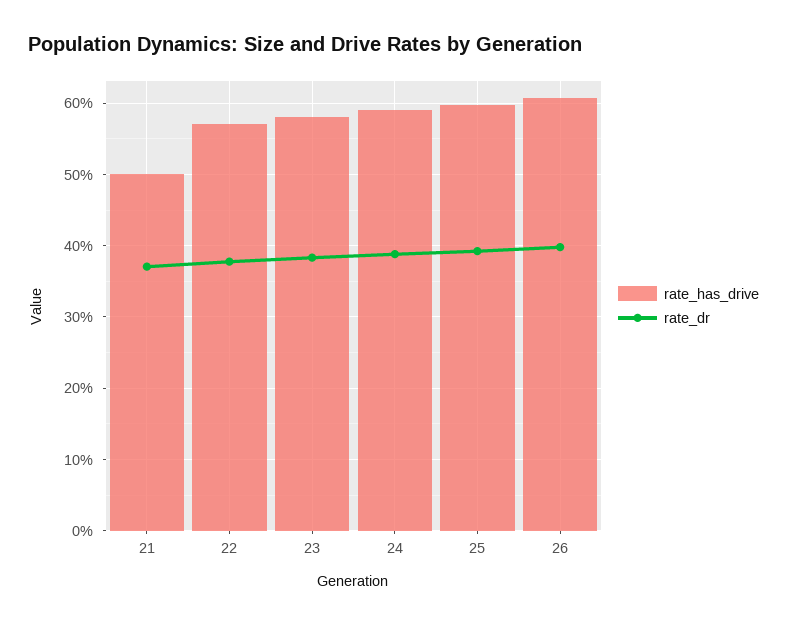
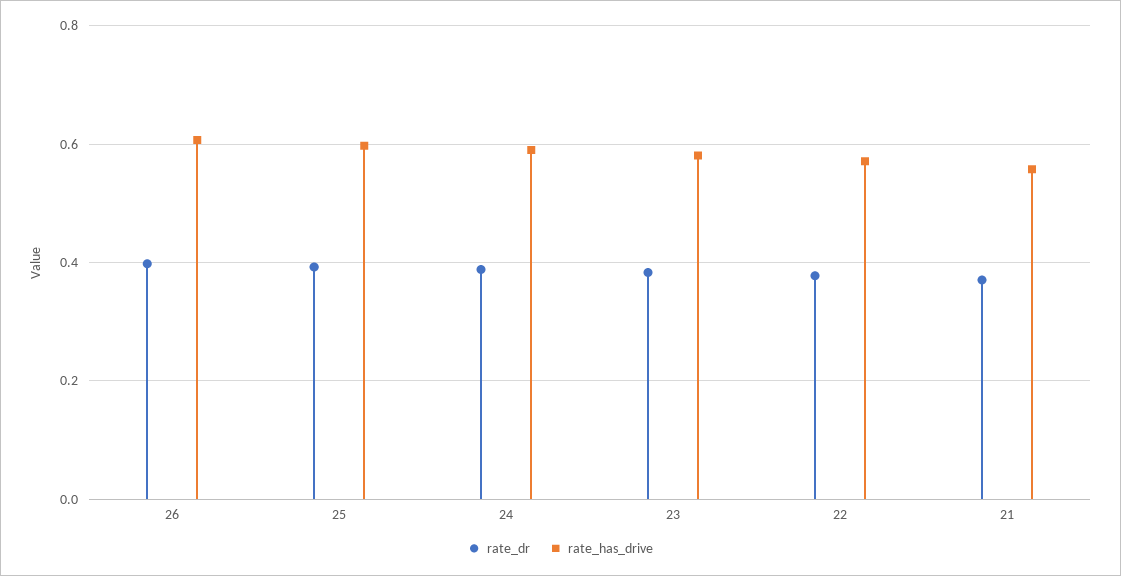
  {
    "rate_has_drive": {
-     "21": 0.5,
+     "21": 0.56,
      "22": 0.57,
      "23": 0.58,
      "24": 0.59,
      "25": 0.6,
      "26": 0.61
    },
    "rate_dr": {
      "21": 0.37,
      "22": 0.38,
      "23": 0.38,
      "24": 0.39,
      "25": 0.39,
      "26": 0.4
    }
  }

